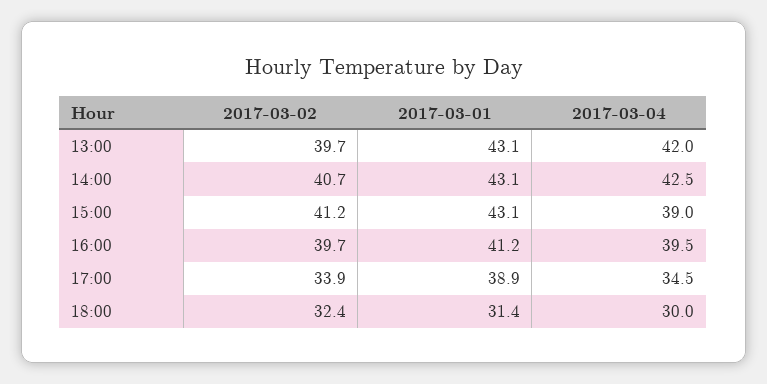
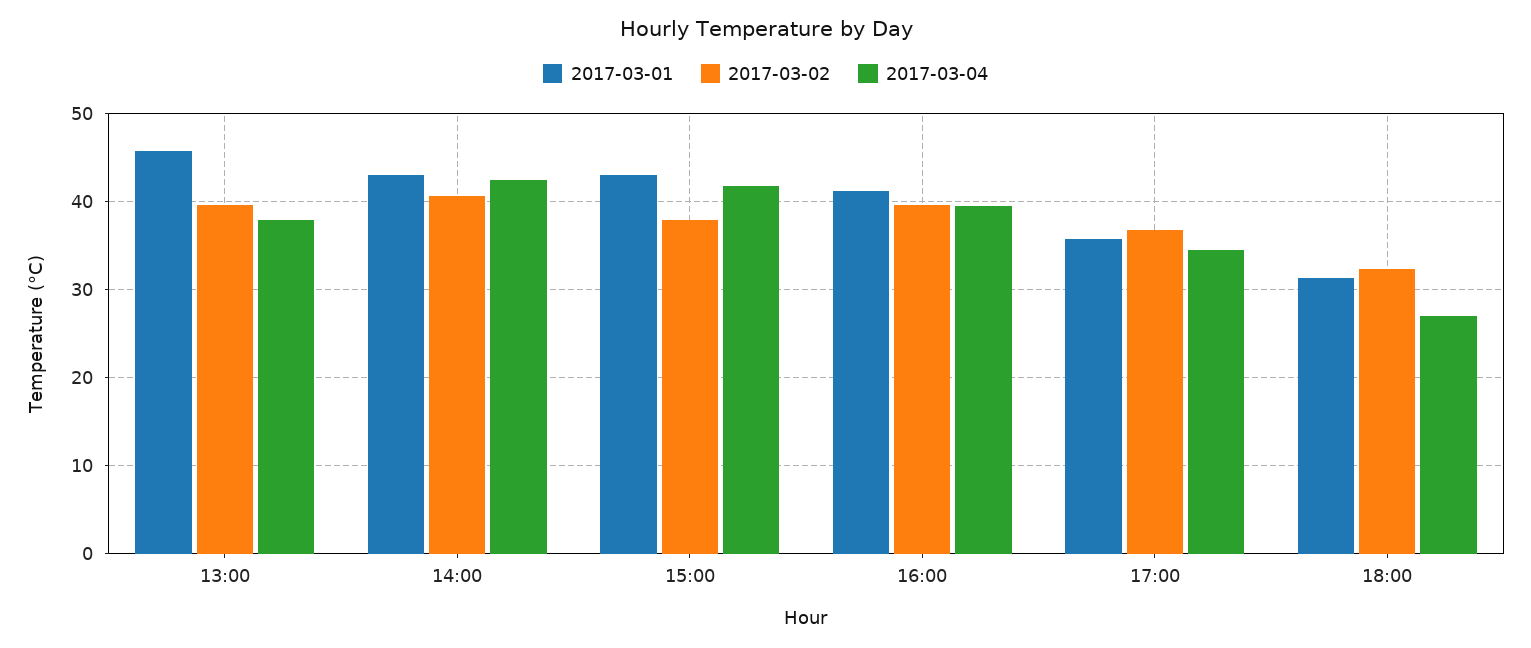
  {
    "2017-03-02": {
      "13:00": 39.7,
      "14:00": 40.7,
-     "15:00": 41.2,
+     "15:00": 38,
      "16:00": 39.7,
-     "17:00": 33.9,
+     "17:00": 37,
      "18:00": 32.4
    },
    "2017-03-01": {
-     "13:00": 43.1,
+     "13:00": 46,
      "14:00": 43.1,
      "15:00": 43.1,
      "16:00": 41.2,
-     "17:00": 38.9,
+     "17:00": 36,
      "18:00": 31.4
    },
    "2017-03-04": {
-     "13:00": 42,
+     "13:00": 38,
      "14:00": 42.5,
-     "15:00": 39,
+     "15:00": 42,
      "16:00": 39.5,
      "17:00": 34.5,
-     "18:00": 30
+     "18:00": 27
    }
  }

